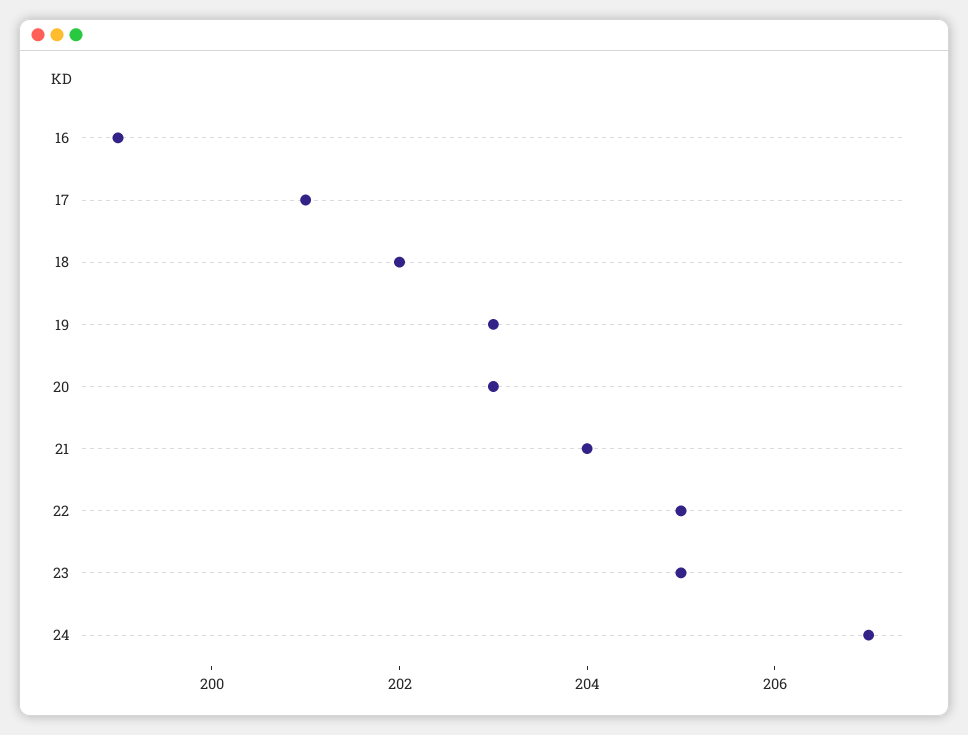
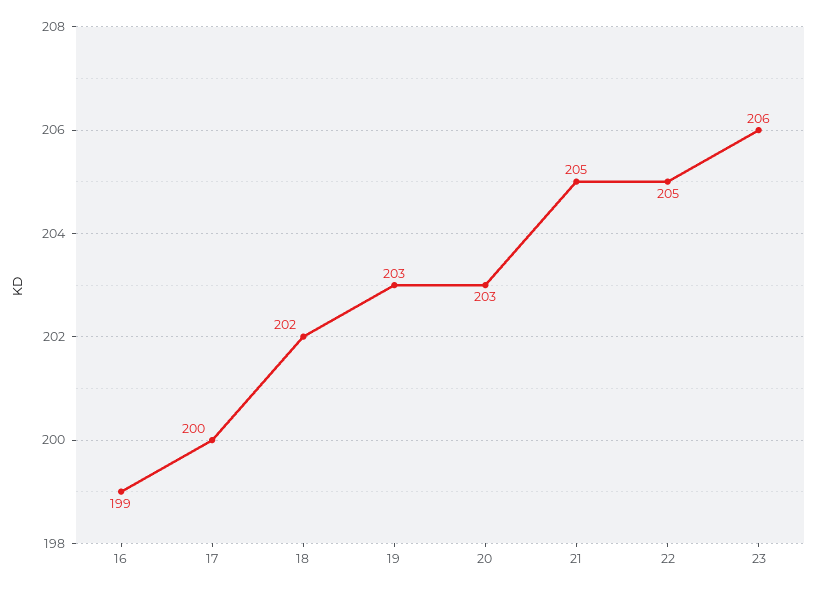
  {
    "16": 199,
-   "17": 201,
+   "17": 200,
    "18": 202,
    "19": 203,
    "20": 203,
-   "21": 204,
+   "21": 205,
    "22": 205,
-   "23": 205,
+   "23": 206
-   "24": 207
  }

